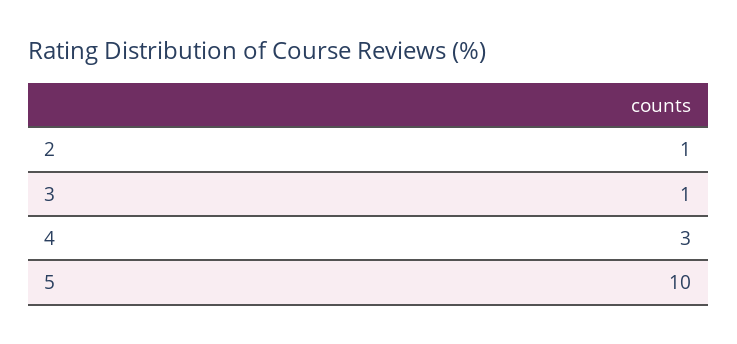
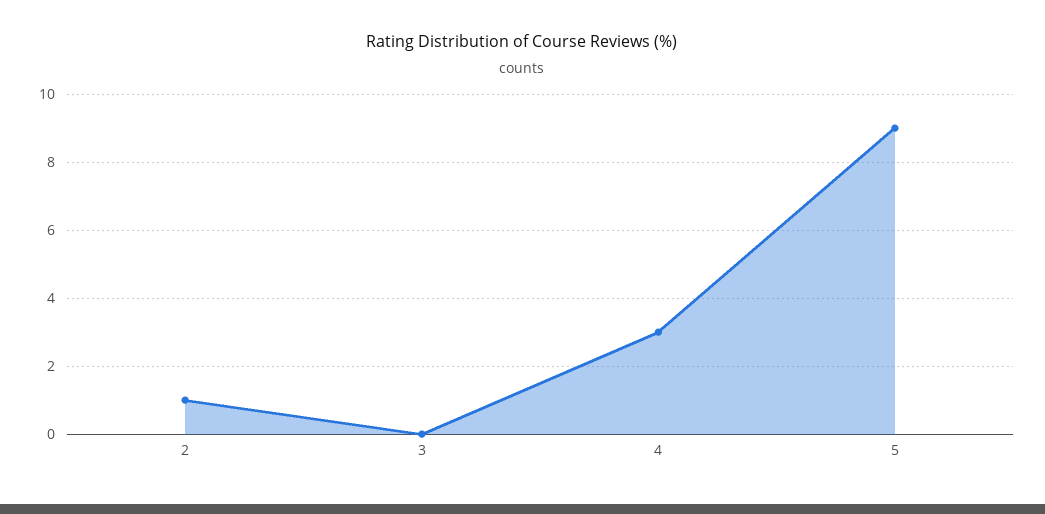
  {
    "2": 1,
-   "3": 1,
+   "3": 0,
    "4": 3,
-   "5": 10
+   "5": 9
  }

